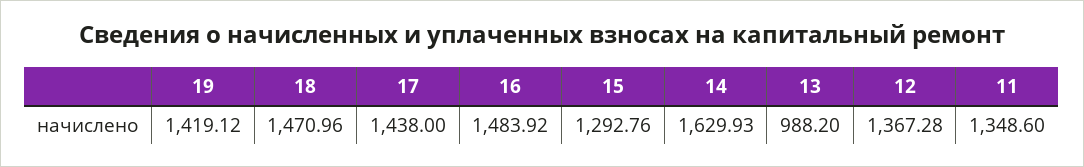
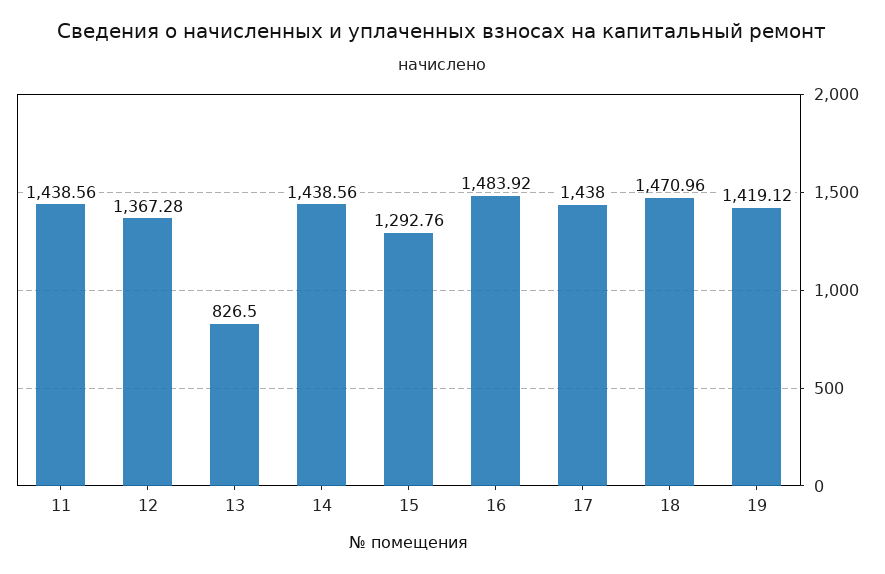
  {
    "19": 1419.12,
    "18": 1470.96,
    "17": 1438,
    "16": 1483.92,
    "15": 1292.76,
-   "14": 1629.93,
+   "14": 1438.56,
-   "13": 988.2,
+   "13": 826.5,
    "12": 1367.28,
-   "11": 1348.6
+   "11": 1438.56
  }

